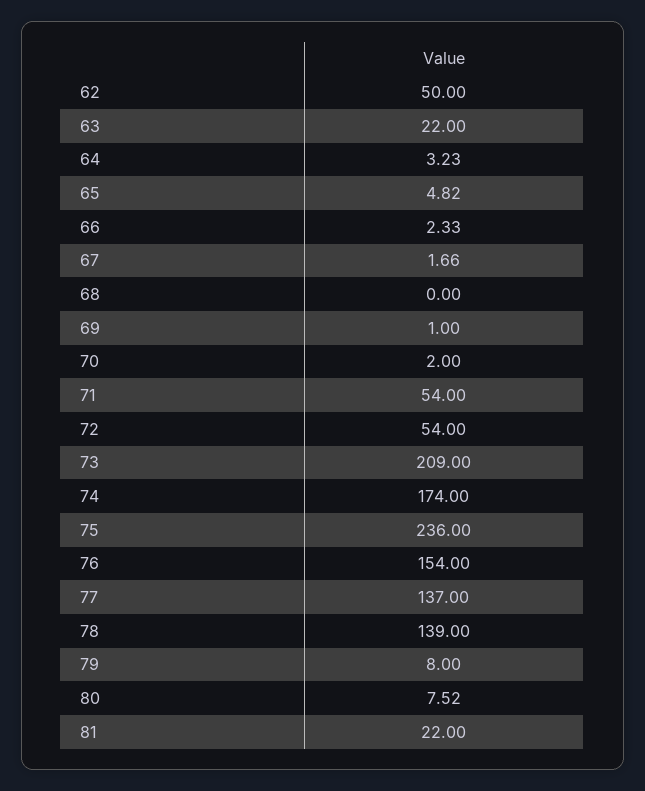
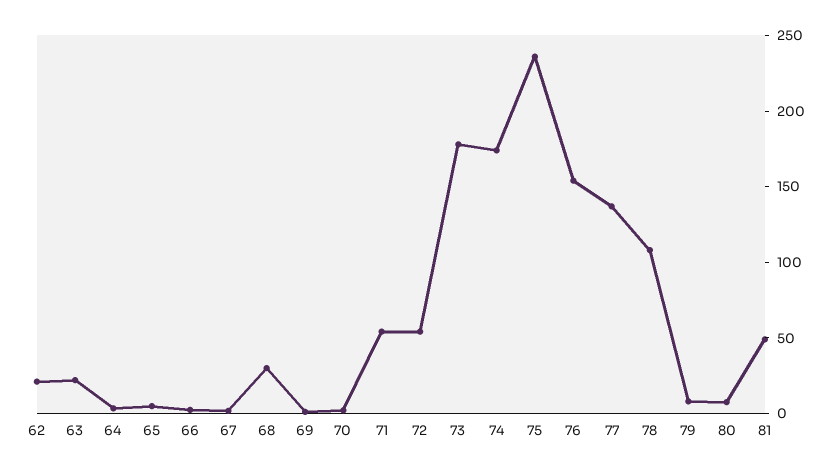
  {
-   "62": 50,
+   "62": 20,
    "63": 22,
    "64": 3.23,
    "65": 4.82,
    "66": 2.33,
    "67": 1.66,
-   "68": 0,
+   "68": 30,
    "69": 1,
    "70": 2,
    "71": 54,
    "72": 54,
-   "73": 209,
+   "73": 180,
    "74": 174,
    "75": 236,
    "76": 154,
    "77": 137,
-   "78": 139,
+   "78": 110,
    "79": 8,
    "80": 7.52,
-   "81": 22
+   "81": 50
  }

